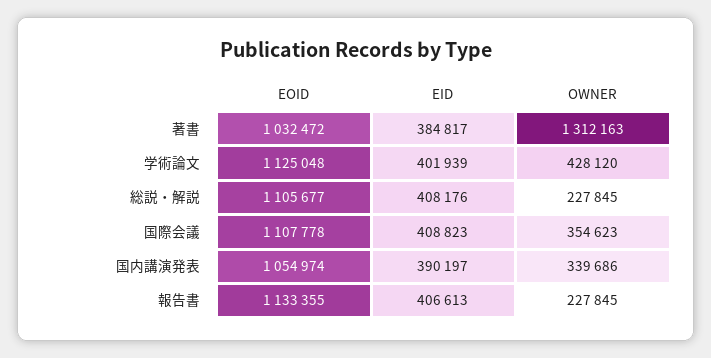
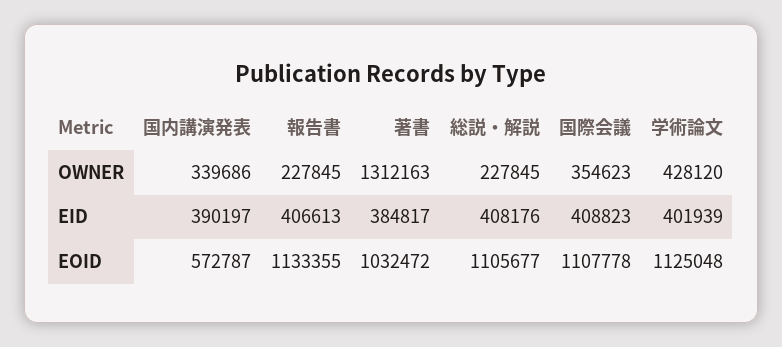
  {
    "EOID": {
      "著書": 1032472,
      "学術論文": 1125048,
      "総説・解説": 1105677,
      "国際会議": 1107778,
-     "国内講演発表": 1054974,
+     "国内講演発表": 572787,
      "報告書": 1133355
    },
    "EID": {
      "著書": 384817,
      "学術論文": 401939,
      "総説・解説": 408176,
      "国際会議": 408823,
      "国内講演発表": 390197,
      "報告書": 406613
    },
    "OWNER": {
      "著書": 1312163,
      "学術論文": 428120,
      "総説・解説": 227845,
      "国際会議": 354623,
      "国内講演発表": 339686,
      "報告書": 227845
    }
  }

